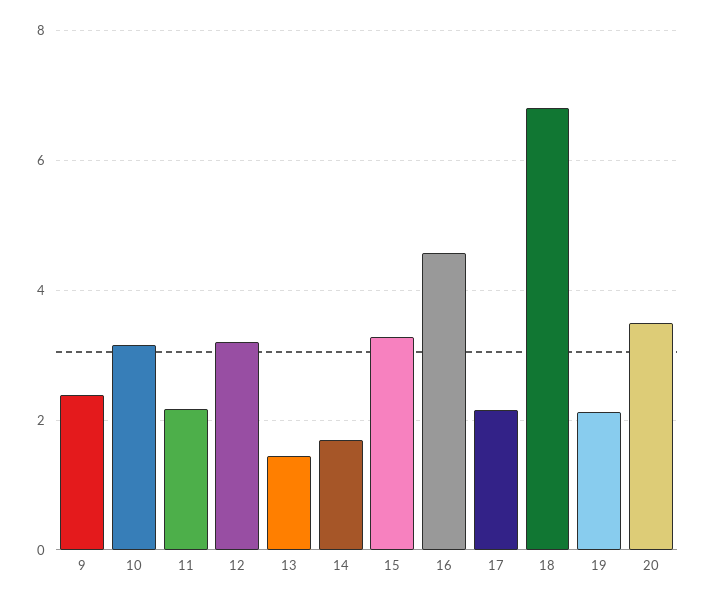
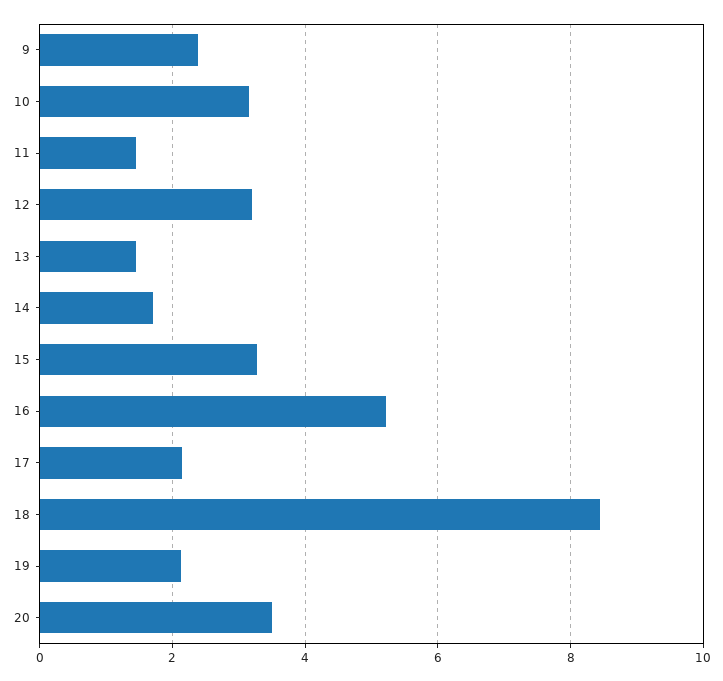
  {
    "9": 2.4,
    "10": 3.2,
-   "11": 2.2,
+   "11": 1.4,
    "12": 3.2,
    "13": 1.4,
    "14": 1.8,
    "15": 3.2,
-   "16": 4.6,
+   "16": 5.2,
    "17": 2.2,
-   "18": 6.8,
+   "18": 8.4,
    "19": 2.2,
    "20": 3.6
  }

